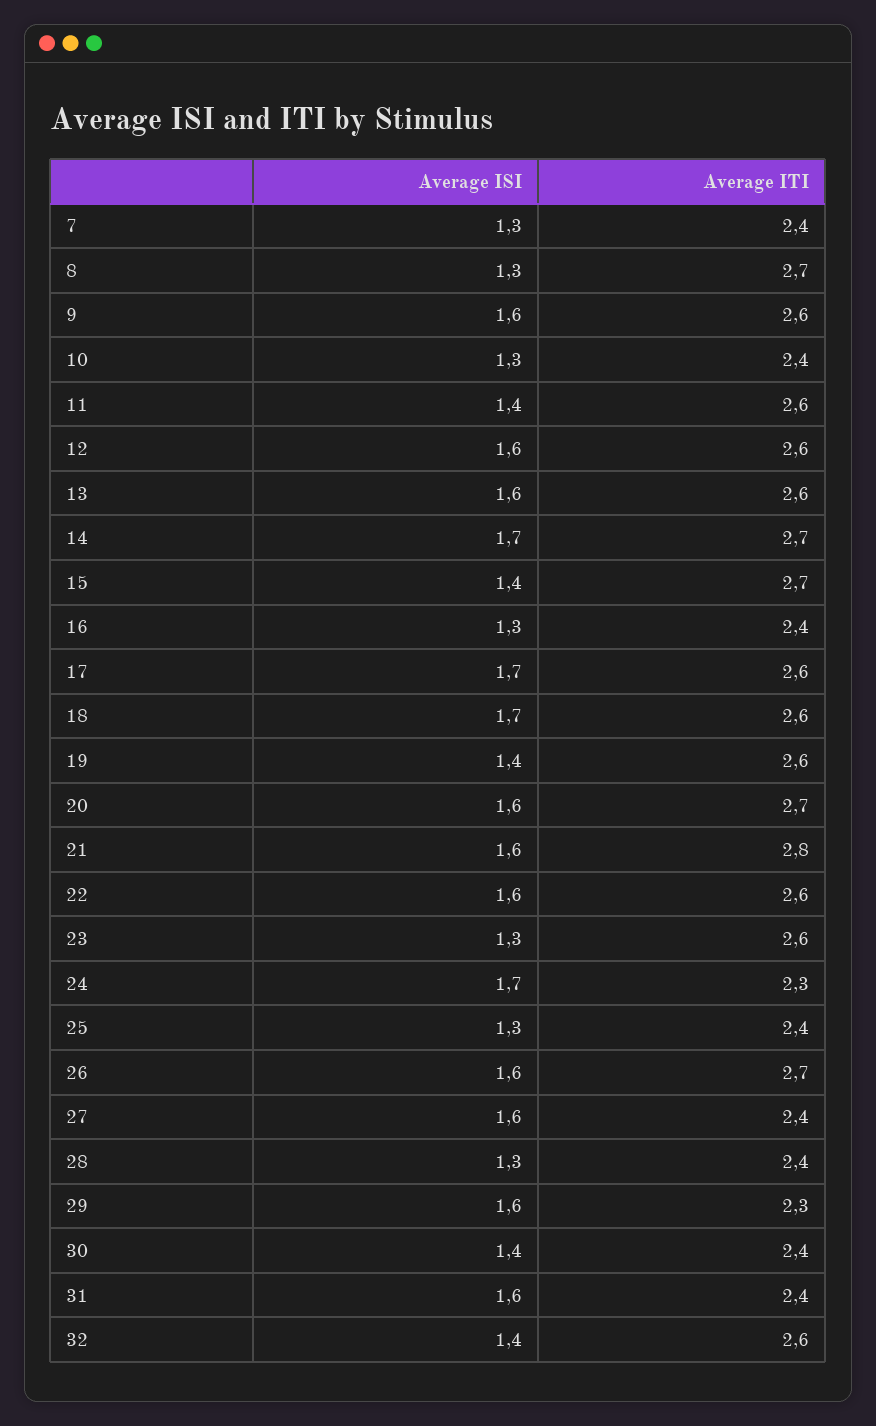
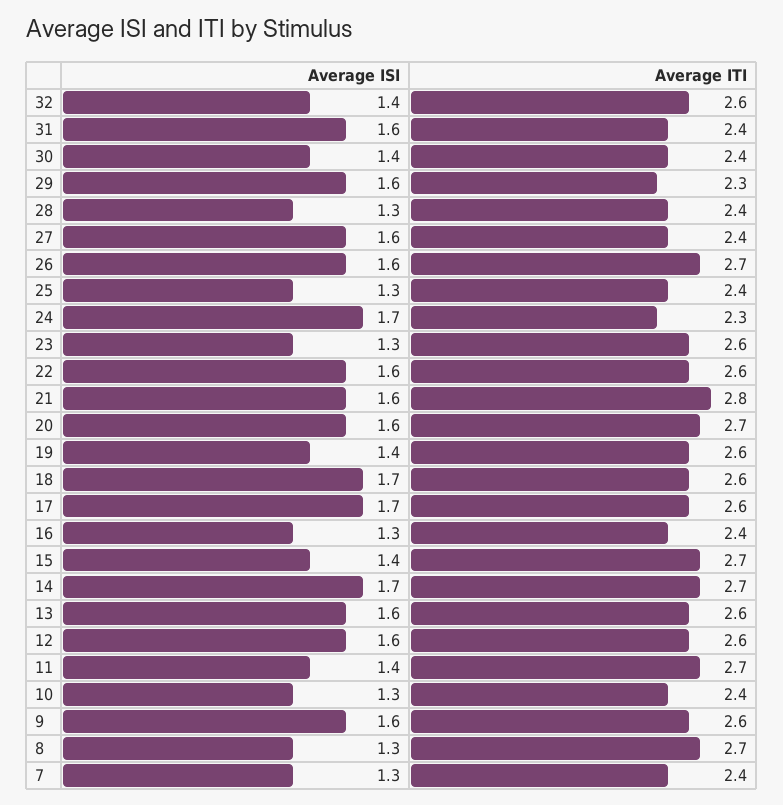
  {
    "Average ISI": {
      "7": 1.3,
      "8": 1.3,
      "9": 1.6,
      "10": 1.3,
      "11": 1.4,
      "12": 1.6,
      "13": 1.6,
      "14": 1.7,
      "15": 1.4,
      "16": 1.3,
      "17": 1.7,
      "18": 1.7,
      "19": 1.4,
      "20": 1.6,
      "21": 1.6,
      "22": 1.6,
      "23": 1.3,
      "24": 1.7,
      "25": 1.3,
      "26": 1.6,
      "27": 1.6,
      "28": 1.3,
      "29": 1.6,
      "30": 1.4,
      "31": 1.6,
      "32": 1.4
    },
    "Average ITI": {
      "7": 2.4,
      "8": 2.7,
      "9": 2.6,
      "10": 2.4,
-     "11": 2.6,
+     "11": 2.7,
      "12": 2.6,
      "13": 2.6,
      "14": 2.7,
      "15": 2.7,
      "16": 2.4,
      "17": 2.6,
      "18": 2.6,
      "19": 2.6,
      "20": 2.7,
      "21": 2.8,
      "22": 2.6,
      "23": 2.6,
      "24": 2.3,
      "25": 2.4,
      "26": 2.7,
      "27": 2.4,
      "28": 2.4,
      "29": 2.3,
      "30": 2.4,
      "31": 2.4,
      "32": 2.6
    }
  }

